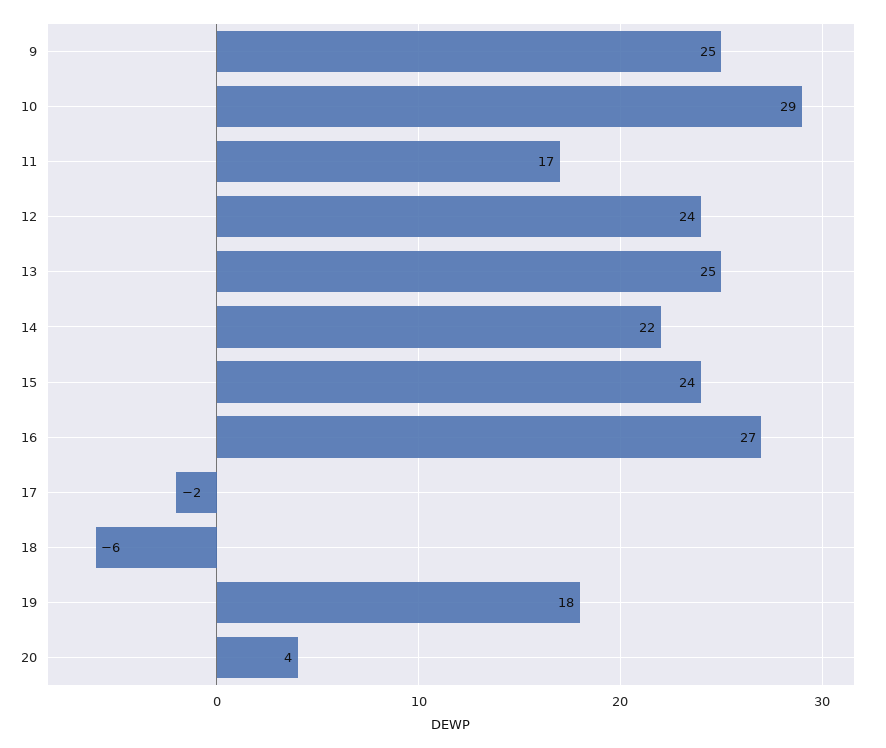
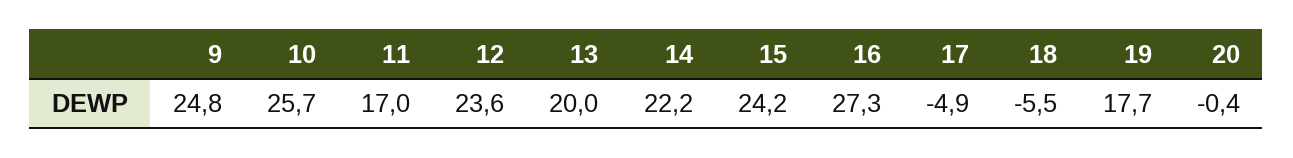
  {
    "9": 24.8,
-   "10": 29,
+   "10": 25.7,
    "11": 17,
    "12": 23.6,
-   "13": 25,
+   "13": 20,
    "14": 22.2,
    "15": 24.2,
    "16": 27.3,
-   "17": -2,
+   "17": -4.9,
    "18": -5.5,
    "19": 17.7,
-   "20": 4
+   "20": -0.4
  }

